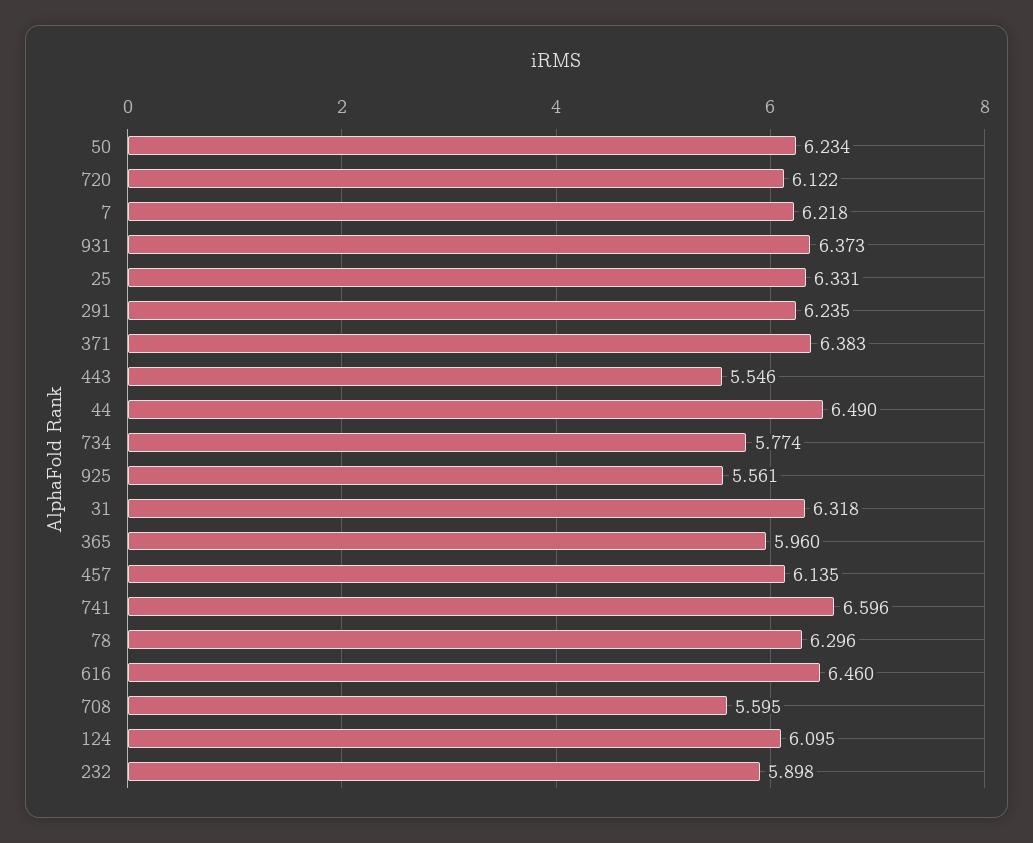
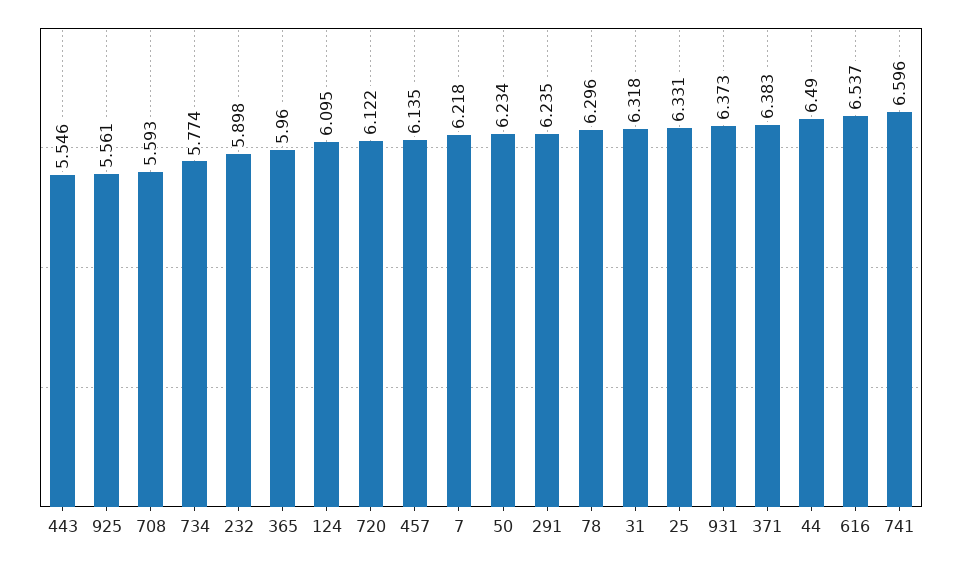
  {
    "50": 6.234,
    "720": 6.122,
    "7": 6.218,
    "931": 6.373,
    "25": 6.331,
    "291": 6.235,
    "371": 6.383,
    "443": 5.546,
    "44": 6.49,
    "734": 5.774,
    "925": 5.561,
    "31": 6.318,
    "365": 5.96,
    "457": 6.135,
    "741": 6.596,
    "78": 6.296,
-   "616": 6.46,
+   "616": 6.537,
-   "708": 5.595,
+   "708": 5.593,
    "124": 6.095,
    "232": 5.898
  }

